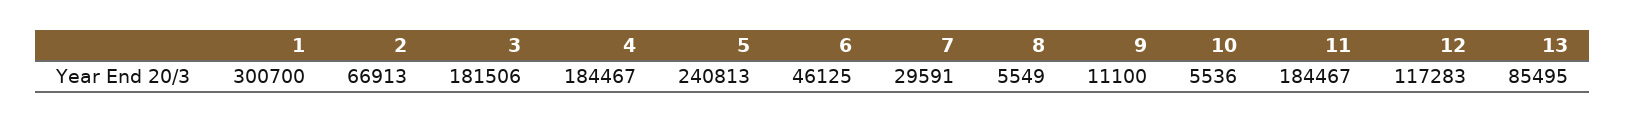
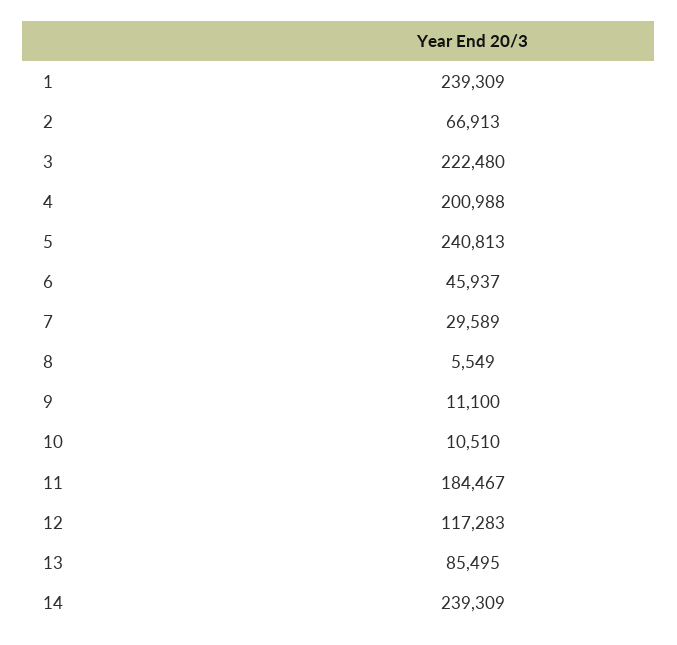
  {
-   "1": 300700,
+   "1": 239309,
    "2": 66913,
-   "3": 181506,
+   "3": 222480,
-   "4": 184467,
+   "4": 200988,
    "5": 240813,
-   "6": 46125,
+   "6": 45937,
-   "7": 29591,
+   "7": 29589,
    "8": 5549,
    "9": 11100,
-   "10": 5536,
+   "10": 10510,
    "11": 184467,
    "12": 117283,
-   "13": 85495
+   "13": 85495,
+   "14": 239309
  }

